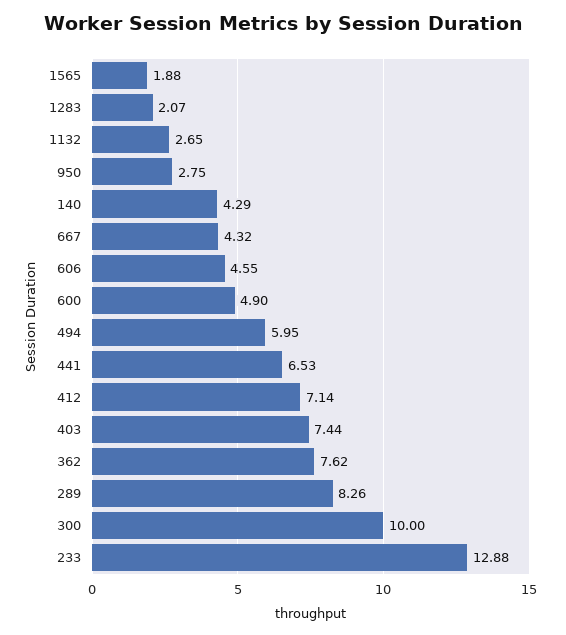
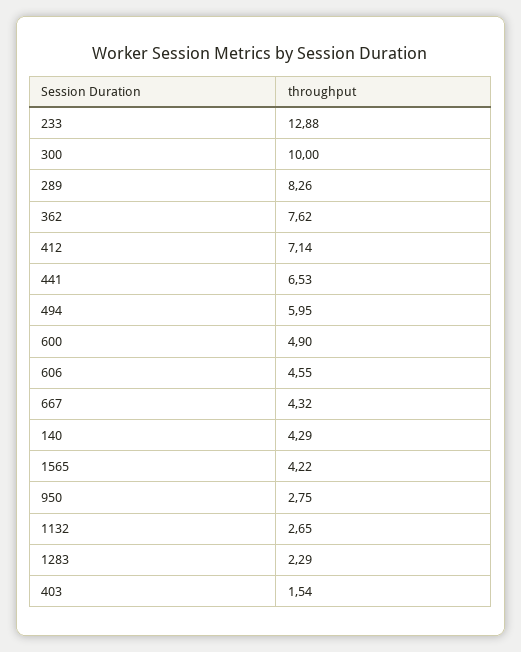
  {
-   "1565": 1.88,
+   "1565": 4.22,
-   "1283": 2.07,
+   "1283": 2.29,
    "1132": 2.65,
    "950": 2.75,
    "140": 4.29,
    "667": 4.32,
    "606": 4.55,
    "600": 4.9,
    "494": 5.95,
    "441": 6.53,
    "412": 7.14,
-   "403": 7.44,
+   "403": 1.54,
    "362": 7.62,
    "289": 8.26,
    "300": 10,
    "233": 12.88
  }

